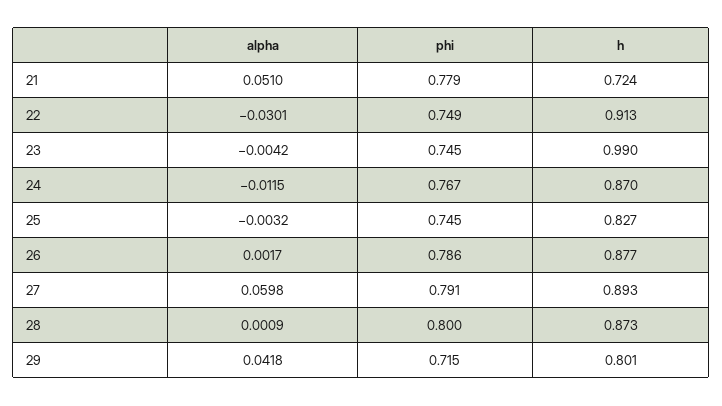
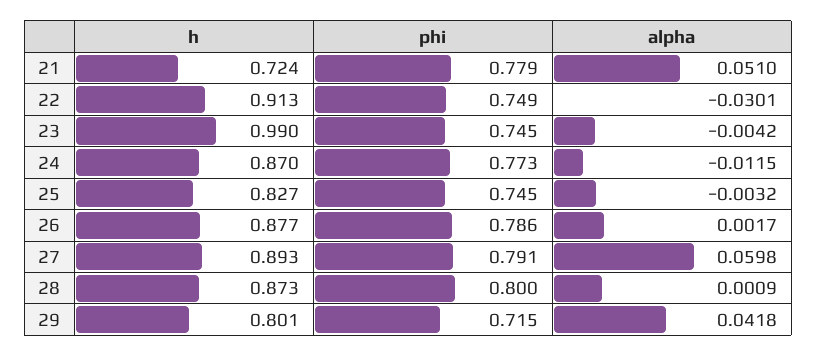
  {
    "alpha": {
      "21": 0.051,
      "22": -0.0301,
      "23": -0.0042,
      "24": -0.0115,
      "25": -0.0032,
      "26": 0.0017,
      "27": 0.0598,
      "28": 0.0009,
      "29": 0.0418
    },
    "phi": {
      "21": 0.779,
      "22": 0.749,
      "23": 0.745,
-     "24": 0.767,
+     "24": 0.773,
      "25": 0.745,
      "26": 0.786,
      "27": 0.791,
      "28": 0.8,
      "29": 0.715
    },
    "h": {
      "21": 0.724,
      "22": 0.913,
      "23": 0.99,
      "24": 0.87,
      "25": 0.827,
      "26": 0.877,
      "27": 0.893,
      "28": 0.873,
      "29": 0.801
    }
  }

